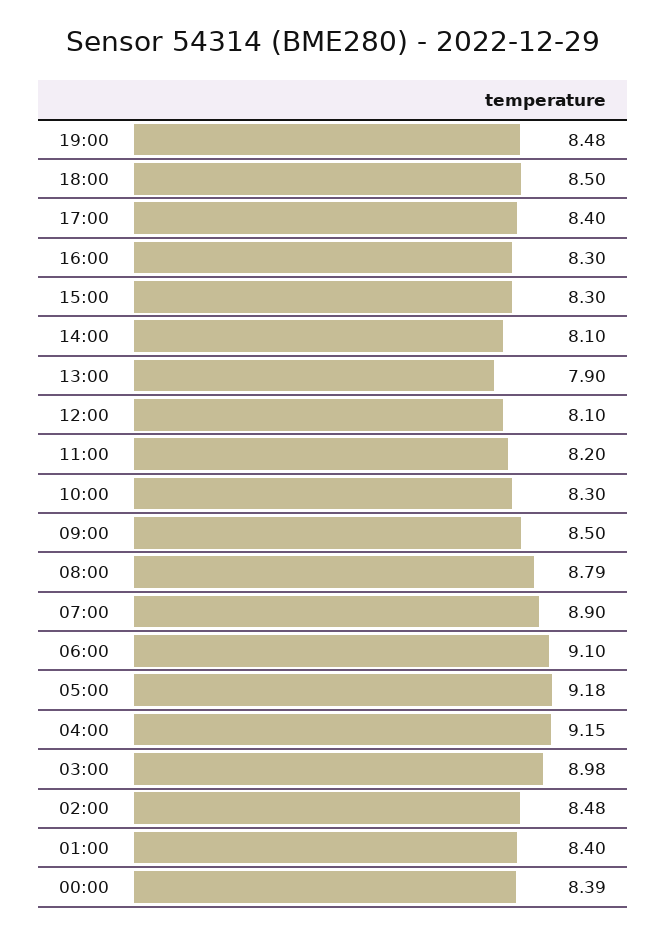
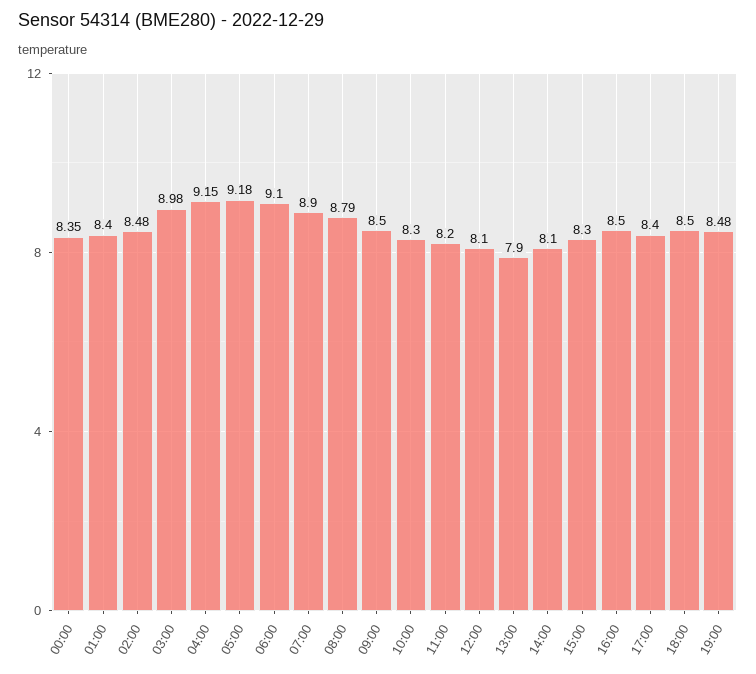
  {
    "19:00": 8.48,
    "18:00": 8.5,
    "17:00": 8.4,
-   "16:00": 8.3,
+   "16:00": 8.5,
    "15:00": 8.3,
    "14:00": 8.1,
    "13:00": 7.9,
    "12:00": 8.1,
    "11:00": 8.2,
    "10:00": 8.3,
    "09:00": 8.5,
    "08:00": 8.79,
    "07:00": 8.9,
    "06:00": 9.1,
    "05:00": 9.18,
    "04:00": 9.15,
    "03:00": 8.98,
    "02:00": 8.48,
    "01:00": 8.4,
-   "00:00": 8.39
+   "00:00": 8.35
  }

